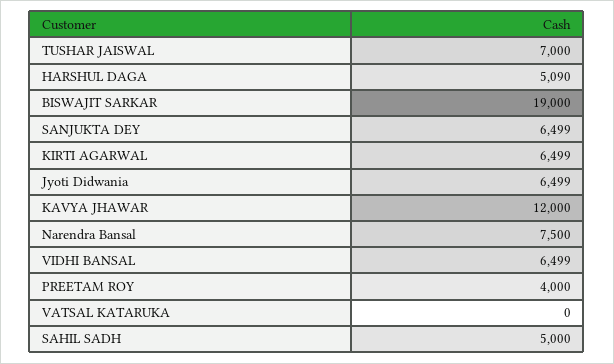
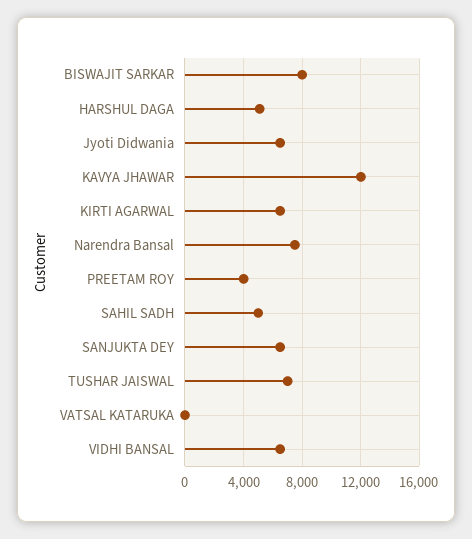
  {
    "TUSHAR JAISWAL": 7000,
    "HARSHUL DAGA": 5090,
-   "BISWAJIT SARKAR": 19000,
+   "BISWAJIT SARKAR": 8000,
    "SANJUKTA DEY": 6499,
    "KIRTI AGARWAL": 6499,
    "Jyoti Didwania": 6499,
    "KAVYA JHAWAR": 12000,
    "Narendra Bansal": 7500,
    "VIDHI BANSAL": 6499,
    "PREETAM ROY": 4000,
    "VATSAL KATARUKA": 0,
    "SAHIL SADH": 5000
  }

